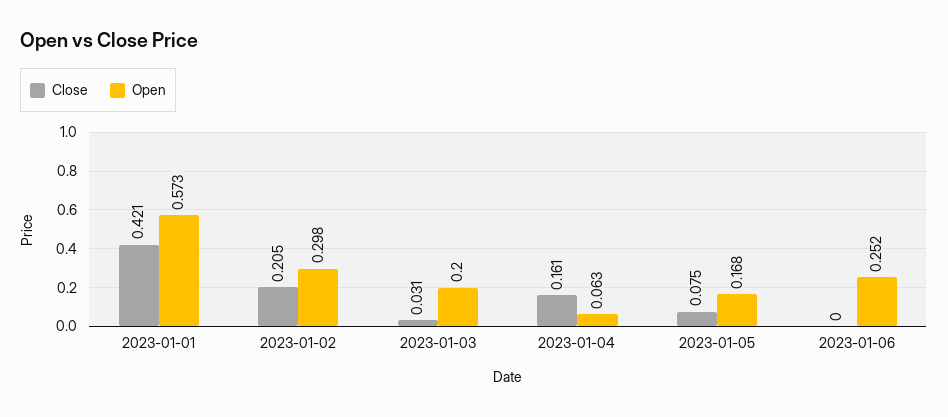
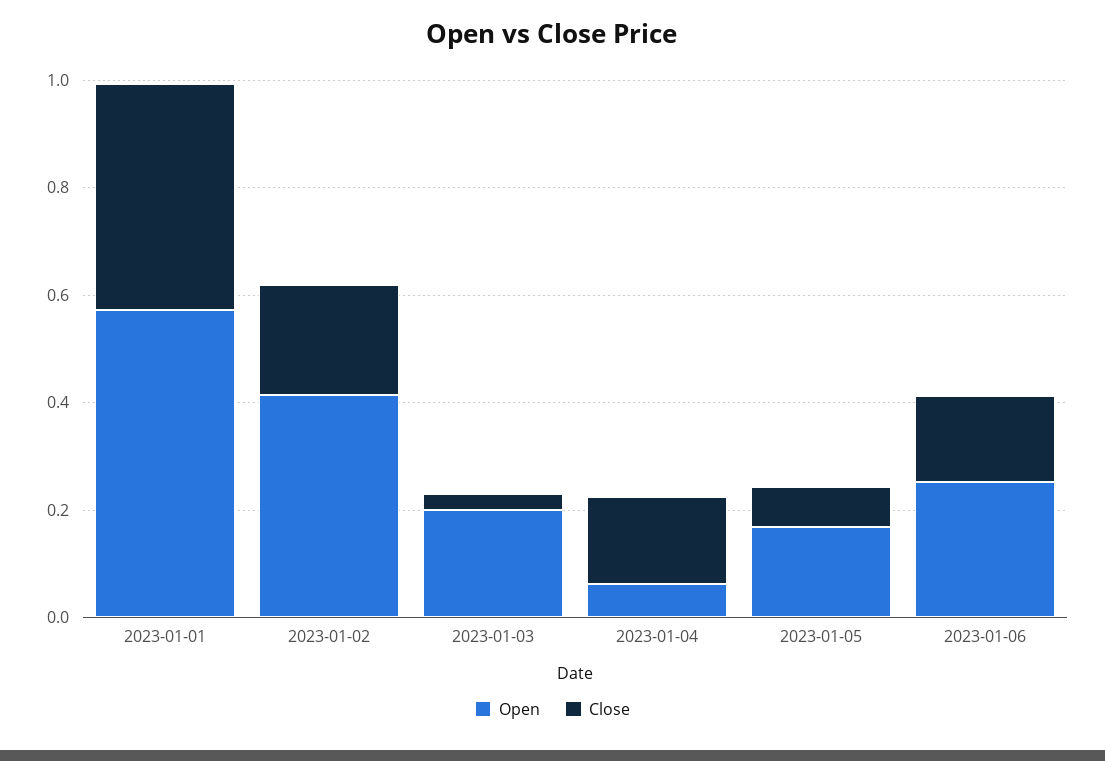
  {
    "Close": {
      "2023-01-01": 0.421,
      "2023-01-02": 0.205,
      "2023-01-03": 0.031,
      "2023-01-04": 0.161,
      "2023-01-05": 0.075,
-     "2023-01-06": 0
+     "2023-01-06": 0.15
    },
    "Open": {
      "2023-01-01": 0.573,
-     "2023-01-02": 0.298,
+     "2023-01-02": 0.4,
      "2023-01-03": 0.2,
      "2023-01-04": 0.063,
      "2023-01-05": 0.168,
      "2023-01-06": 0.252
    }
  }

